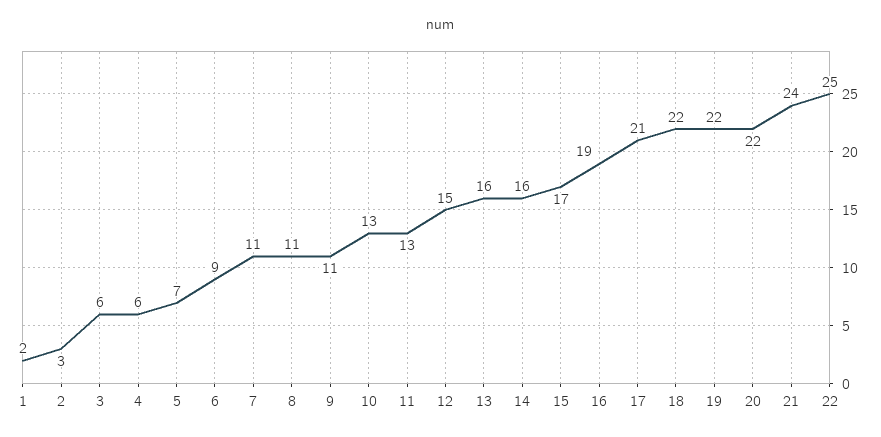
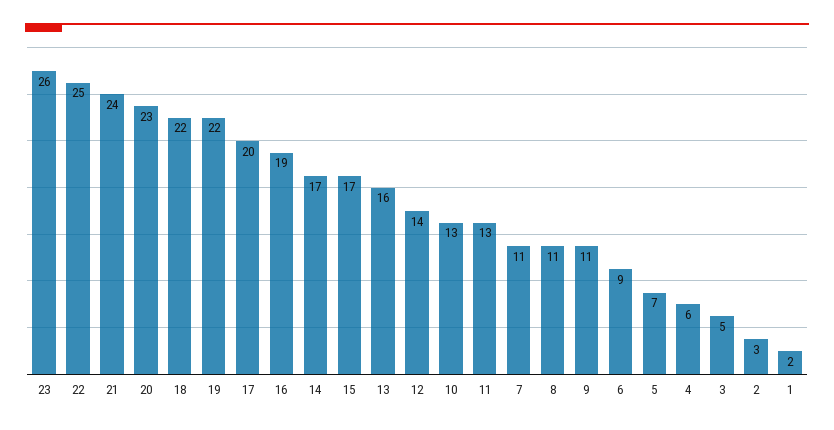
  {
    "1": 2,
    "2": 3,
-   "3": 6,
+   "3": 5,
    "4": 6,
    "5": 7,
    "6": 9,
    "7": 11,
    "8": 11,
    "9": 11,
    "10": 13,
    "11": 13,
-   "12": 15,
+   "12": 14,
    "13": 16,
-   "14": 16,
+   "14": 17,
    "15": 17,
    "16": 19,
-   "17": 21,
+   "17": 20,
    "18": 22,
    "19": 22,
-   "20": 22,
+   "20": 23,
    "21": 24,
-   "22": 25
+   "22": 25,
+   "23": 26
  }

